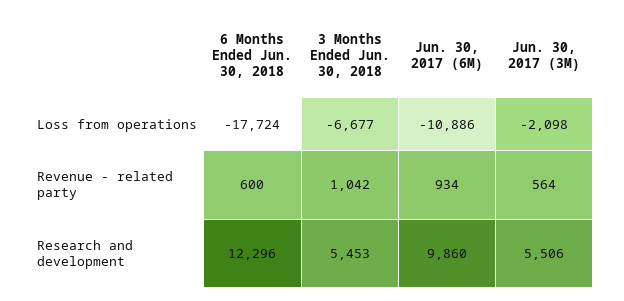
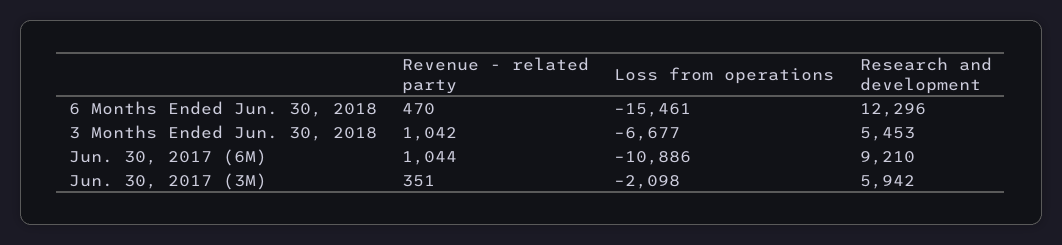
  {
    "6 Months Ended Jun. 30, 2018": {
-     "Loss from operations": -17724,
+     "Loss from operations": -15461,
-     "Revenue - related party": 600,
+     "Revenue - related party": 470,
      "Research and development": 12296
    },
    "3 Months Ended Jun. 30, 2018": {
      "Loss from operations": -6677,
      "Revenue - related party": 1042,
      "Research and development": 5453
    },
    "Jun. 30, 2017 (6M)": {
      "Loss from operations": -10886,
-     "Revenue - related party": 934,
+     "Revenue - related party": 1044,
-     "Research and development": 9860
+     "Research and development": 9210
    },
    "Jun. 30, 2017 (3M)": {
      "Loss from operations": -2098,
-     "Revenue - related party": 564,
+     "Revenue - related party": 351,
-     "Research and development": 5506
+     "Research and development": 5942
    }
  }

